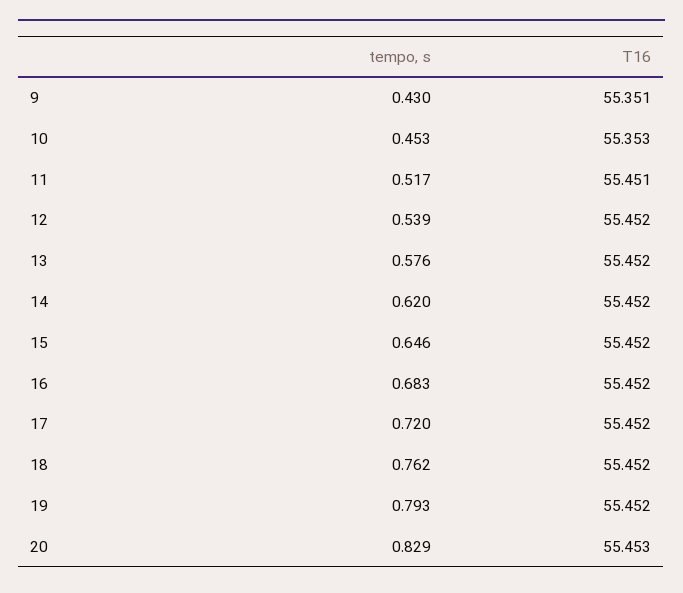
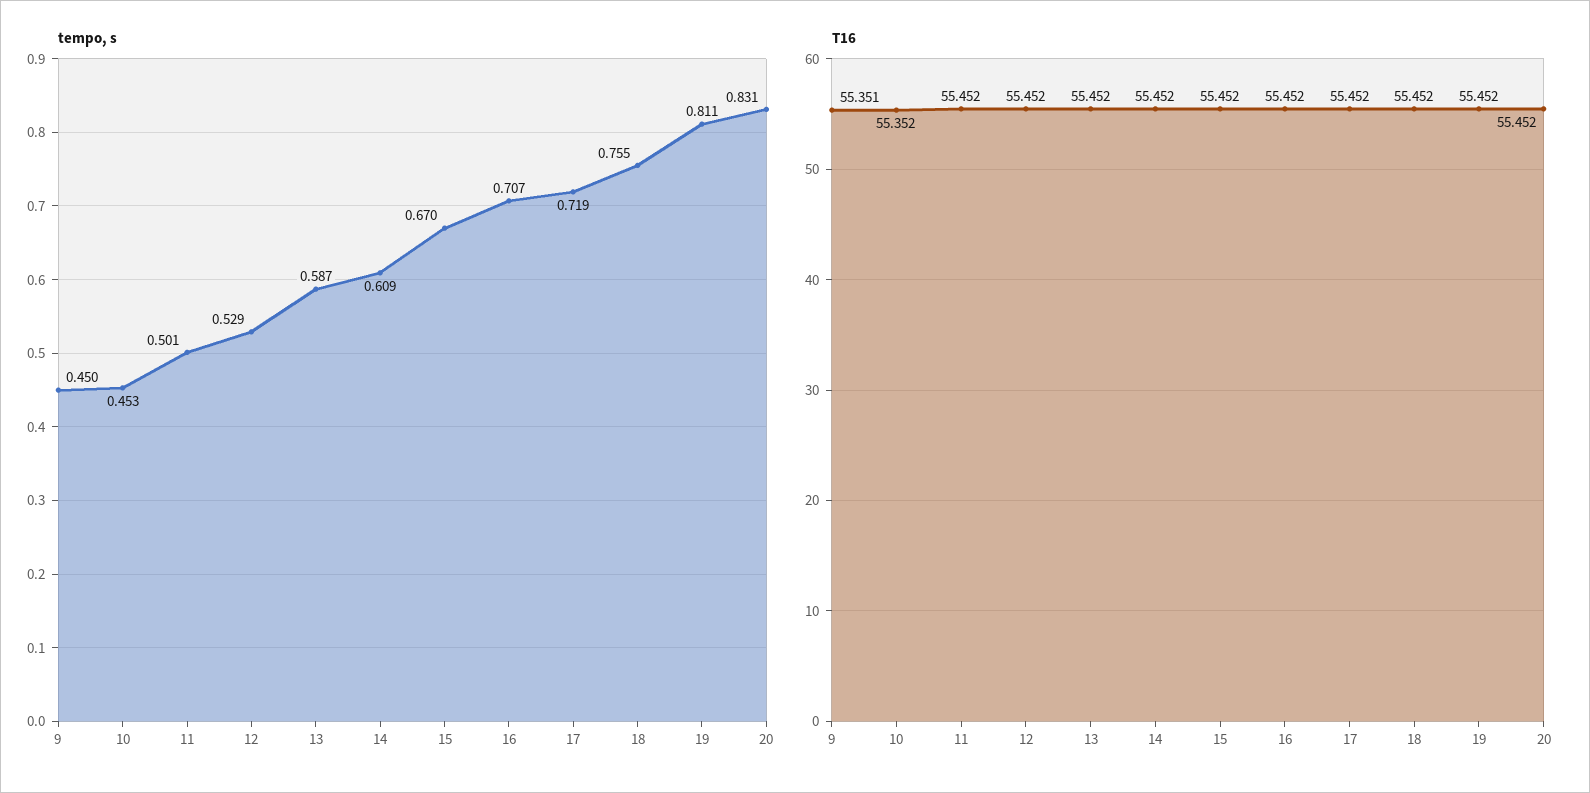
  {
    "tempo, s": {
-     "9": 0.43,
+     "9": 0.45,
      "10": 0.453,
-     "11": 0.517,
+     "11": 0.501,
-     "12": 0.539,
+     "12": 0.529,
-     "13": 0.576,
+     "13": 0.587,
-     "14": 0.62,
+     "14": 0.609,
-     "15": 0.646,
+     "15": 0.67,
-     "16": 0.683,
+     "16": 0.707,
-     "17": 0.72,
+     "17": 0.719,
-     "18": 0.762,
+     "18": 0.755,
-     "19": 0.793,
+     "19": 0.811,
-     "20": 0.829
+     "20": 0.831
    },
    "T16": {
      "9": 55.351,
-     "10": 55.353,
+     "10": 55.352,
-     "11": 55.451,
+     "11": 55.452,
      "12": 55.452,
      "13": 55.452,
      "14": 55.452,
      "15": 55.452,
      "16": 55.452,
      "17": 55.452,
      "18": 55.452,
      "19": 55.452,
-     "20": 55.453
+     "20": 55.452
    }
  }

